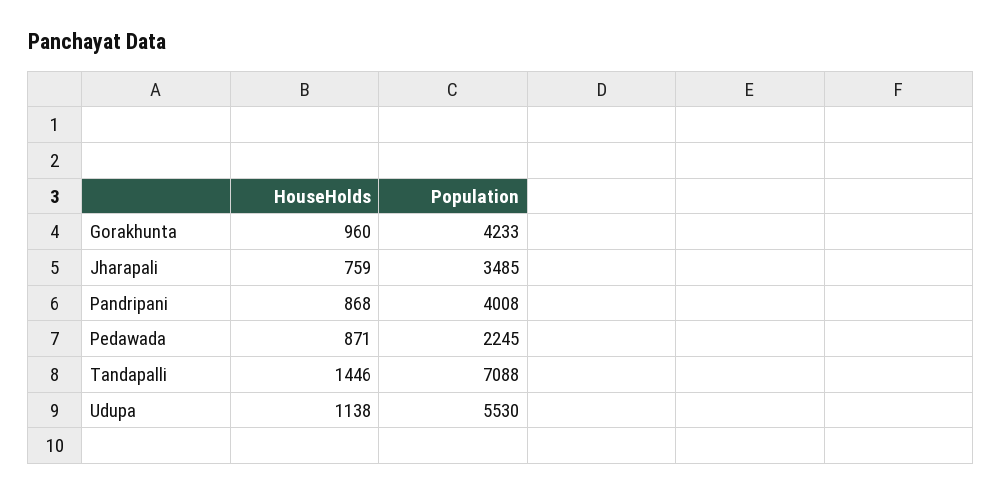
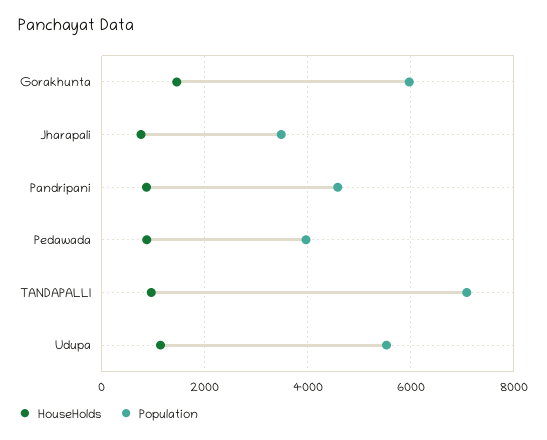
  {
    "HouseHolds": {
-     "Gorakhunta": 960,
+     "Gorakhunta": 1400,
      "Jharapali": 759,
      "Pandripani": 868,
      "Pedawada": 871,
-     "Tandapalli": 1446,
+     "Tandapalli": 1000,
      "Udupa": 1138
    },
    "Population": {
-     "Gorakhunta": 4233,
+     "Gorakhunta": 6000,
      "Jharapali": 3485,
-     "Pandripani": 4008,
+     "Pandripani": 4600,
-     "Pedawada": 2245,
+     "Pedawada": 4000,
      "Tandapalli": 7088,
      "Udupa": 5530
    }
  }

